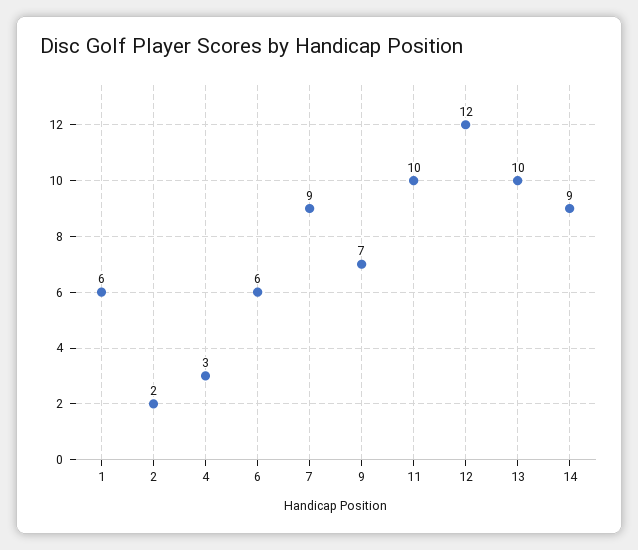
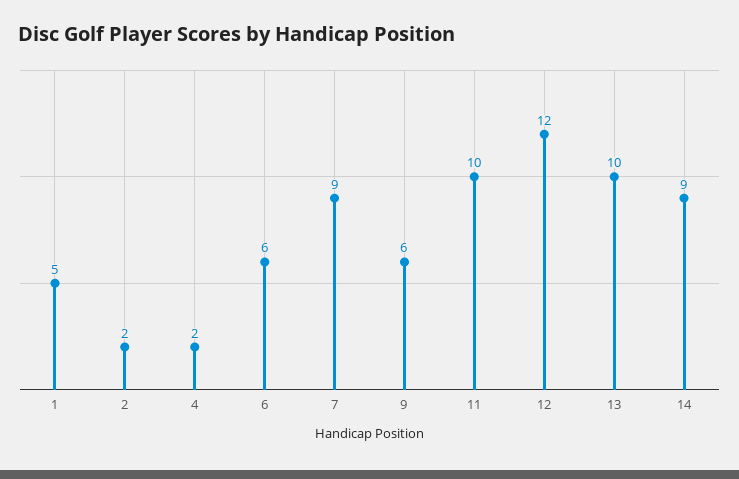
  {
-   "1": 6,
+   "1": 5,
    "2": 2,
-   "4": 3,
+   "4": 2,
    "6": 6,
    "7": 9,
-   "9": 7,
+   "9": 6,
    "11": 10,
    "12": 12,
    "13": 10,
    "14": 9
  }

